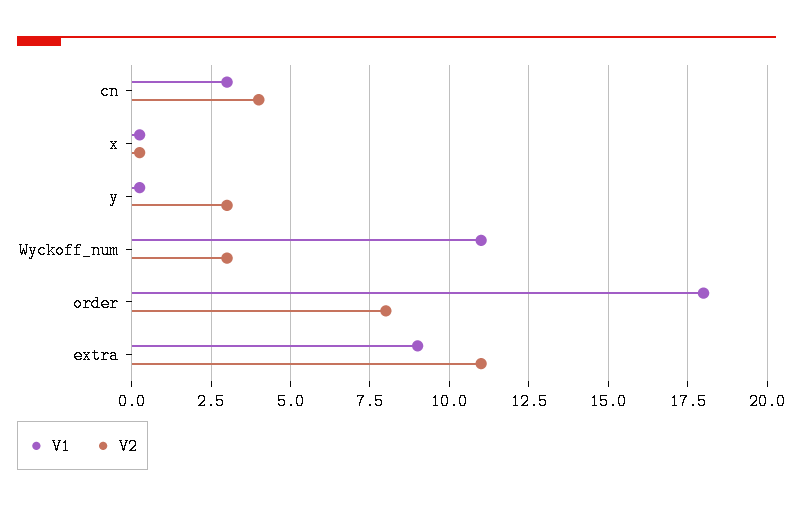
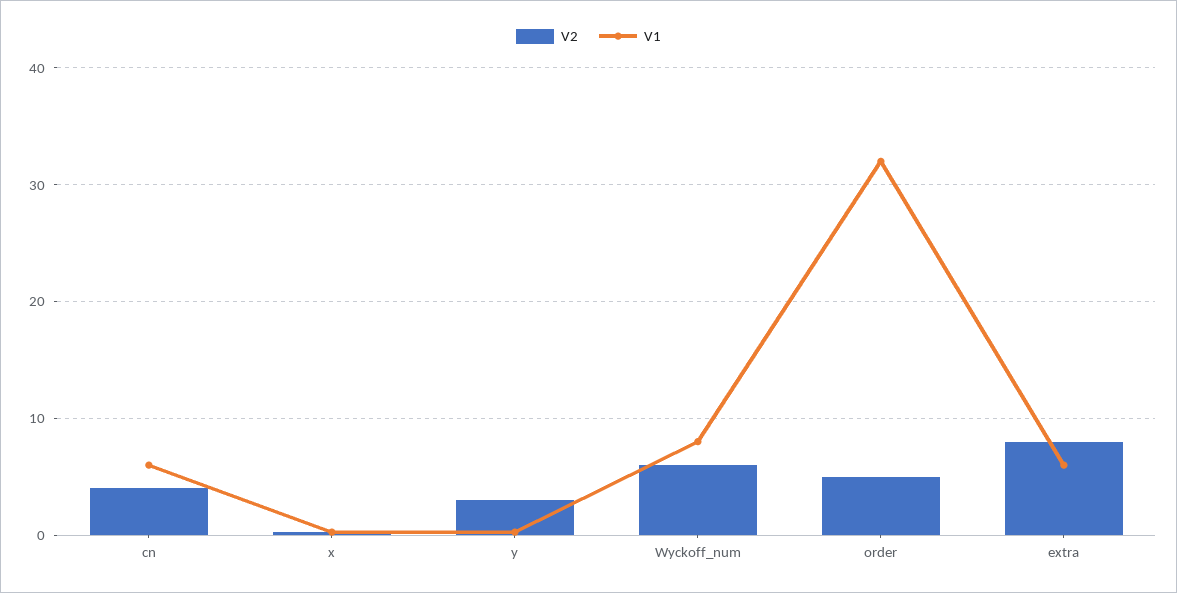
  {
    "V1": {
-     "cn": 3,
+     "cn": 6,
      "x": 0.25,
      "y": 0.25,
-     "Wyckoff_num": 11,
+     "Wyckoff_num": 8,
-     "order": 18,
+     "order": 32,
-     "extra": 9
+     "extra": 6
    },
    "V2": {
      "cn": 4,
      "x": 0.25,
      "y": 3,
-     "Wyckoff_num": 3,
+     "Wyckoff_num": 6,
-     "order": 8,
+     "order": 5,
-     "extra": 11
+     "extra": 8
    }
  }

